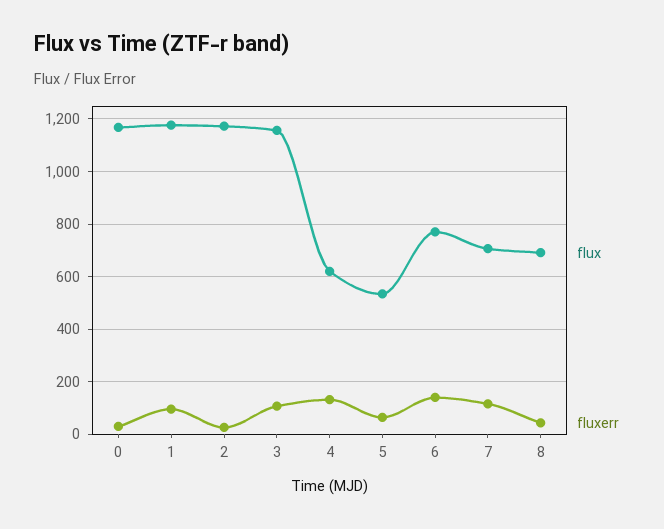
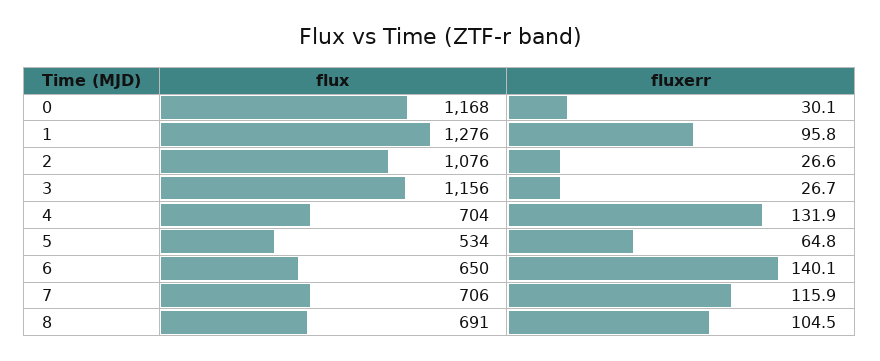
  {
    "flux": {
      "0": 1168,
-     "1": 1175,
+     "1": 1276,
-     "2": 1175,
+     "2": 1076,
      "3": 1156,
-     "4": 625,
+     "4": 704,
      "5": 534,
-     "6": 775,
+     "6": 650,
      "7": 706,
      "8": 691
    },
    "fluxerr": {
      "0": 30.1,
      "1": 95.8,
      "2": 26.6,
-     "3": 100,
+     "3": 26.7,
      "4": 131.9,
      "5": 64.8,
      "6": 140.1,
      "7": 115.9,
-     "8": 50
+     "8": 104.5
    }
  }

